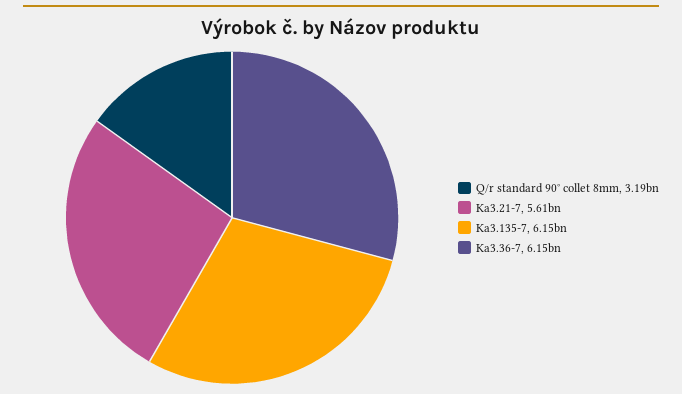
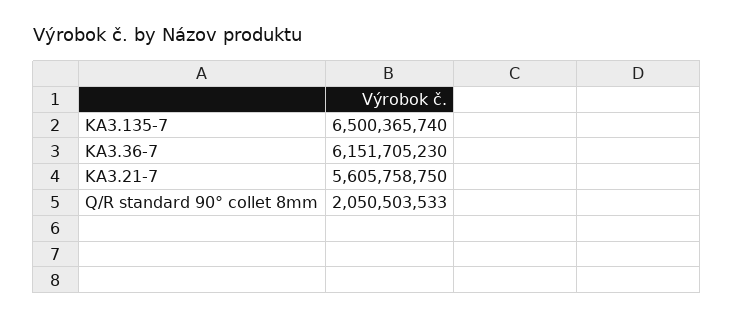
  {
-   "Q/r standard 90° collet 8mm": 3190000000,
+   "Q/r standard 90° collet 8mm": 2050503533,
    "Ka3.21-7": 5605758750,
-   "Ka3.135-7": 6150000000,
+   "Ka3.135-7": 6500365740,
    "Ka3.36-7": 6151705230
  }

